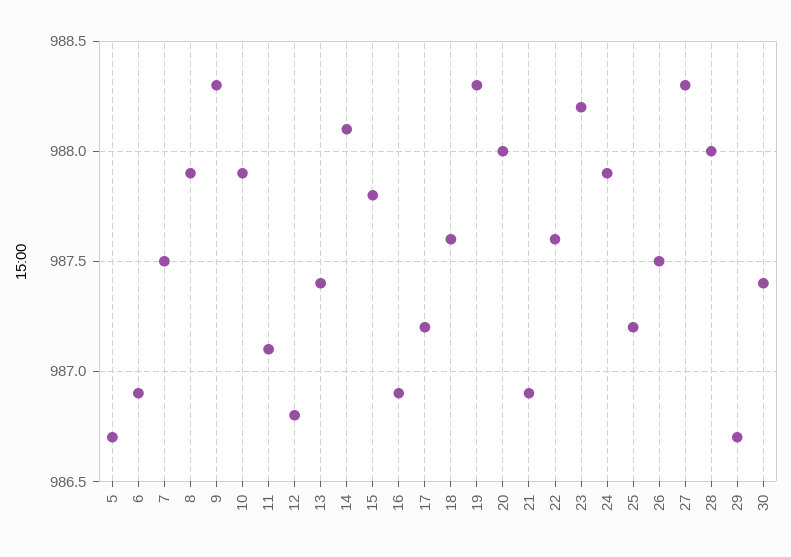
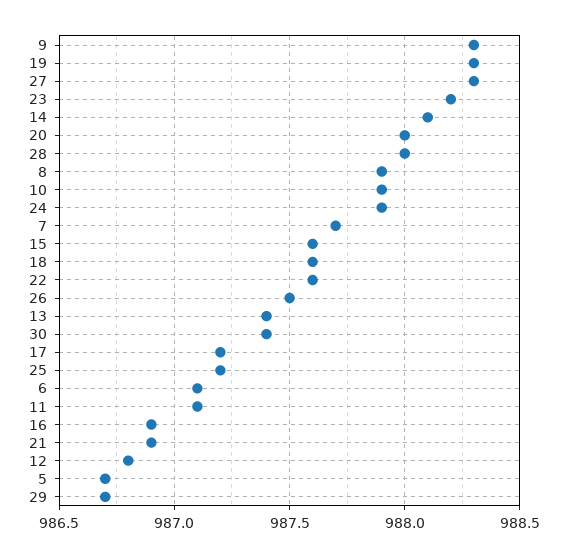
  {
    "5": 986.7,
-   "6": 986.9,
+   "6": 987.1,
-   "7": 987.5,
+   "7": 987.7,
    "8": 987.9,
    "9": 988.3,
    "10": 987.9,
    "11": 987.1,
    "12": 986.8,
    "13": 987.4,
    "14": 988.1,
-   "15": 987.8,
+   "15": 987.6,
    "16": 986.9,
    "17": 987.2,
    "18": 987.6,
    "19": 988.3,
    "20": 988,
    "21": 986.9,
    "22": 987.6,
    "23": 988.2,
    "24": 987.9,
    "25": 987.2,
    "26": 987.5,
    "27": 988.3,
    "28": 988,
    "29": 986.7,
    "30": 987.4
  }

